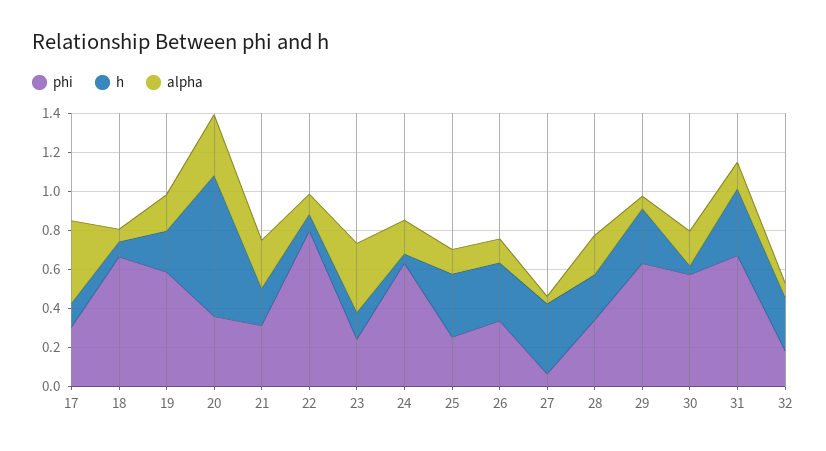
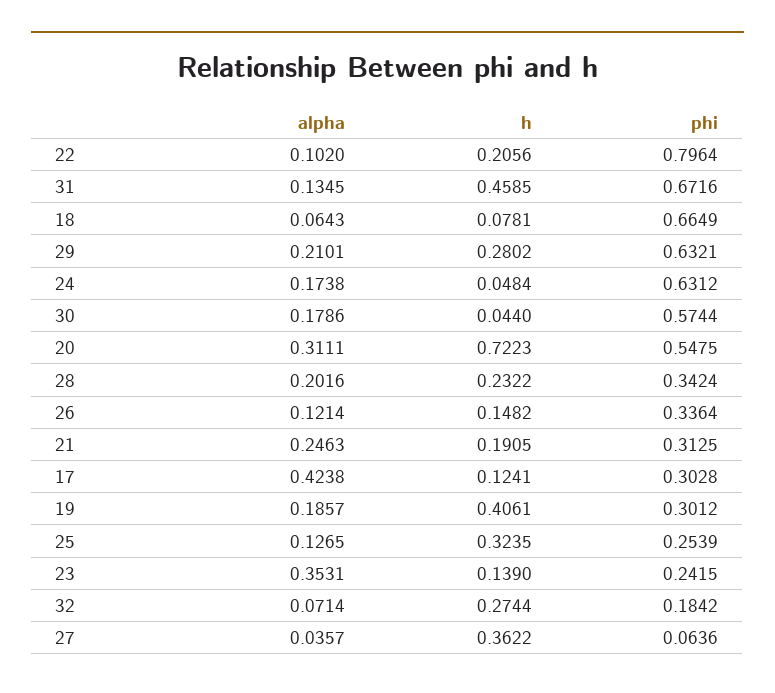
  {
    "phi": {
      "17": 0.3028,
      "18": 0.6649,
-     "19": 0.6,
+     "19": 0.3012,
-     "20": 0.35,
+     "20": 0.5475,
      "21": 0.3125,
      "22": 0.7964,
      "23": 0.2415,
      "24": 0.6312,
      "25": 0.2539,
      "26": 0.3364,
      "27": 0.0636,
      "28": 0.3424,
      "29": 0.6321,
      "30": 0.5744,
      "31": 0.6716,
      "32": 0.1842
    },
    "h": {
      "17": 0.1241,
      "18": 0.0781,
-     "19": 0.2,
+     "19": 0.4061,
      "20": 0.7223,
      "21": 0.1905,
-     "22": 0.1,
+     "22": 0.2056,
      "23": 0.139,
      "24": 0.0484,
      "25": 0.3235,
-     "26": 0.3,
+     "26": 0.1482,
      "27": 0.3622,
      "28": 0.2322,
      "29": 0.2802,
      "30": 0.044,
-     "31": 0.35,
+     "31": 0.4585,
      "32": 0.2744
    },
    "alpha": {
      "17": 0.4238,
      "18": 0.0643,
      "19": 0.1857,
      "20": 0.3111,
      "21": 0.2463,
      "22": 0.102,
      "23": 0.3531,
      "24": 0.1738,
      "25": 0.1265,
      "26": 0.1214,
      "27": 0.0357,
      "28": 0.2016,
-     "29": 0.05,
+     "29": 0.2101,
      "30": 0.1786,
      "31": 0.1345,
      "32": 0.0714
    }
  }

